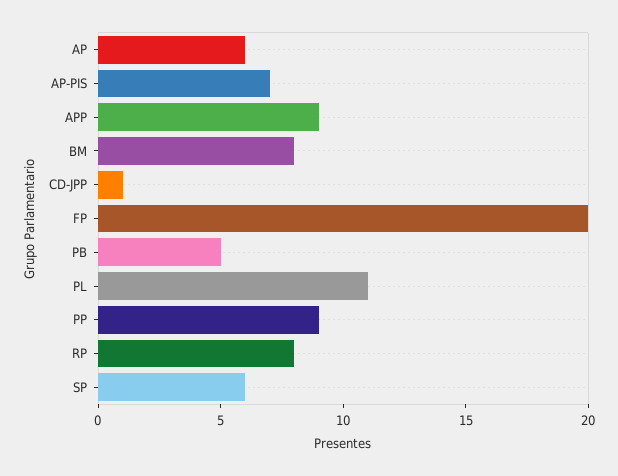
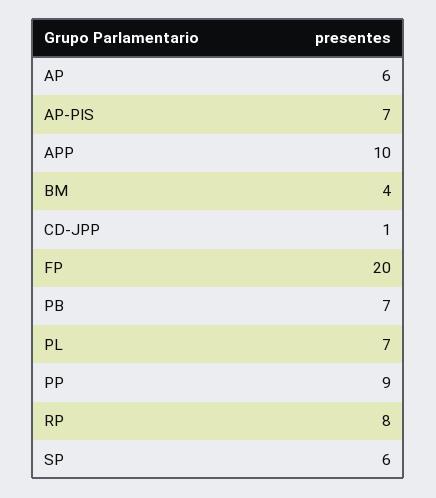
  {
    "AP": 6,
    "AP-PIS": 7,
-   "APP": 9,
+   "APP": 10,
-   "BM": 8,
+   "BM": 4,
    "CD-JPP": 1,
    "FP": 20,
-   "PB": 5,
+   "PB": 7,
-   "PL": 11,
+   "PL": 7,
    "PP": 9,
    "RP": 8,
    "SP": 6
  }

